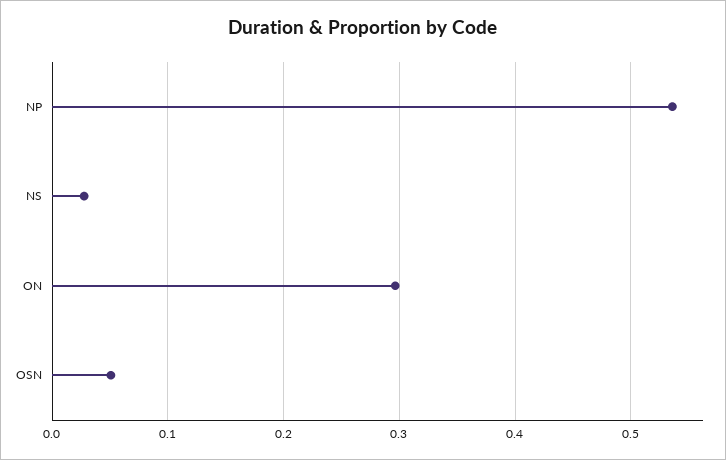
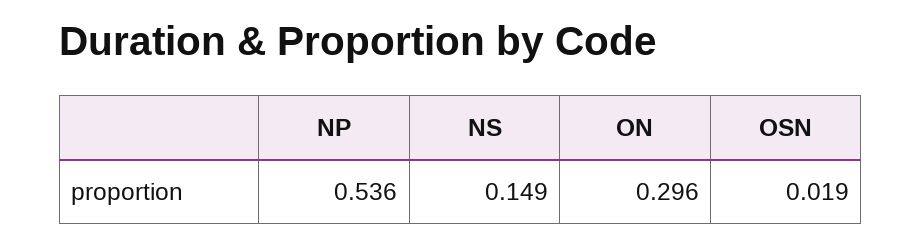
  {
    "NP": 0.536,
-   "NS": 0.03,
+   "NS": 0.149,
    "ON": 0.296,
-   "OSN": 0.05
+   "OSN": 0.019
  }

